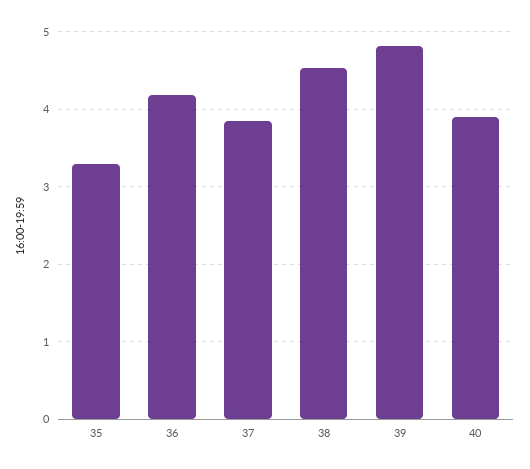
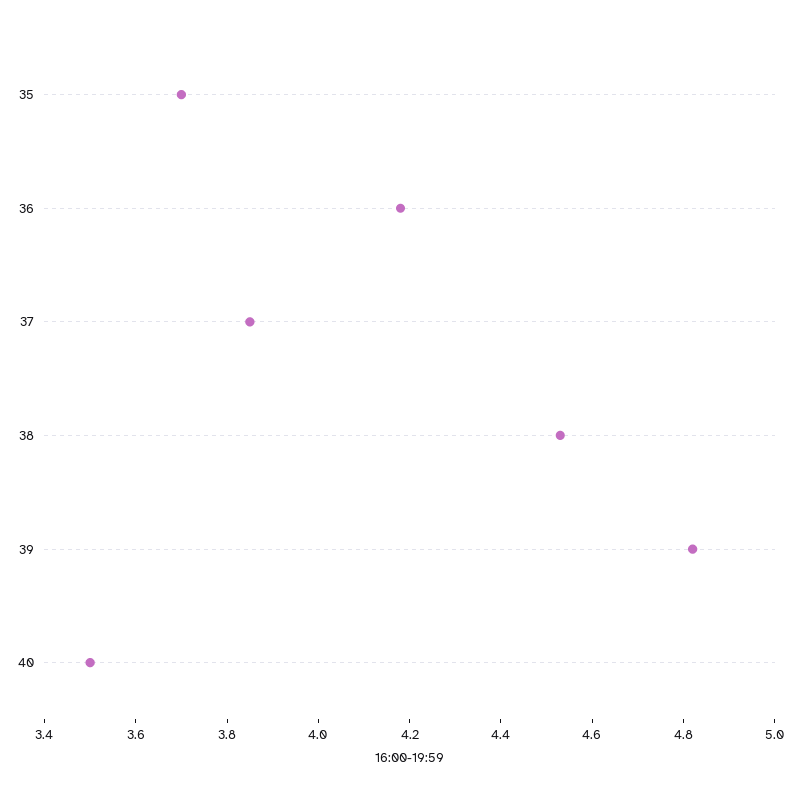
  {
-   "35": 3.3,
+   "35": 3.7,
    "36": 4.2,
    "37": 3.85,
    "38": 4.55,
    "39": 4.8,
-   "40": 3.9
+   "40": 3.5
  }

